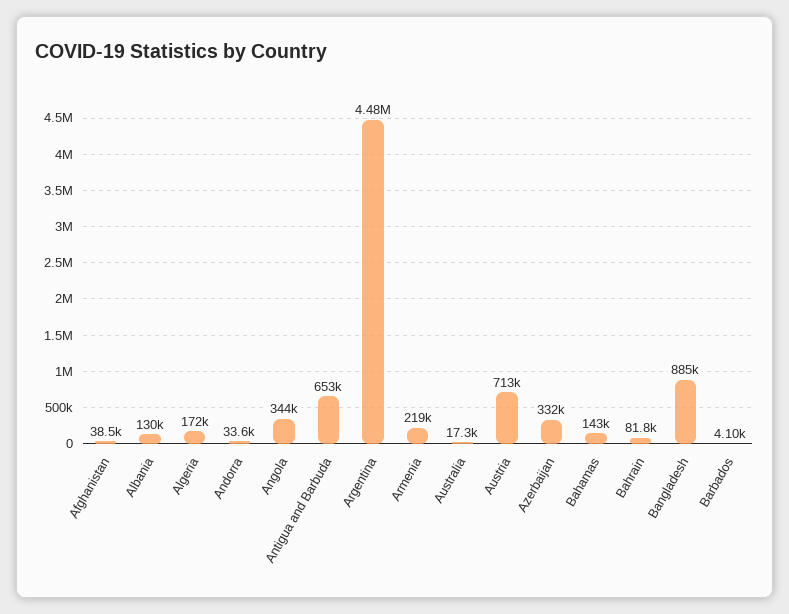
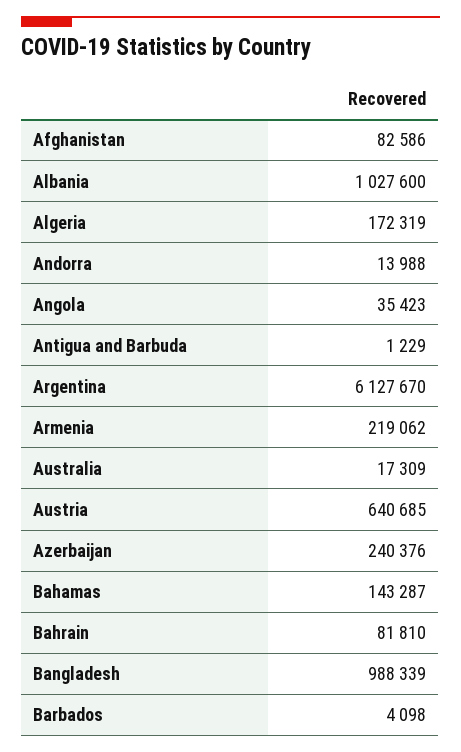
  {
-   "Afghanistan": 38500,
+   "Afghanistan": 82586,
-   "Albania": 130000,
+   "Albania": 1027600,
    "Algeria": 172319,
-   "Andorra": 33600,
+   "Andorra": 13988,
-   "Angola": 344000,
+   "Angola": 35423,
-   "Antigua and Barbuda": 653000,
+   "Antigua and Barbuda": 1229,
-   "Argentina": 4480000,
+   "Argentina": 6127670,
    "Armenia": 219062,
    "Australia": 17309,
-   "Austria": 713000,
+   "Austria": 640685,
-   "Azerbaijan": 332000,
+   "Azerbaijan": 240376,
    "Bahamas": 143287,
    "Bahrain": 81810,
-   "Bangladesh": 885000,
+   "Bangladesh": 988339,
    "Barbados": 4098
  }

